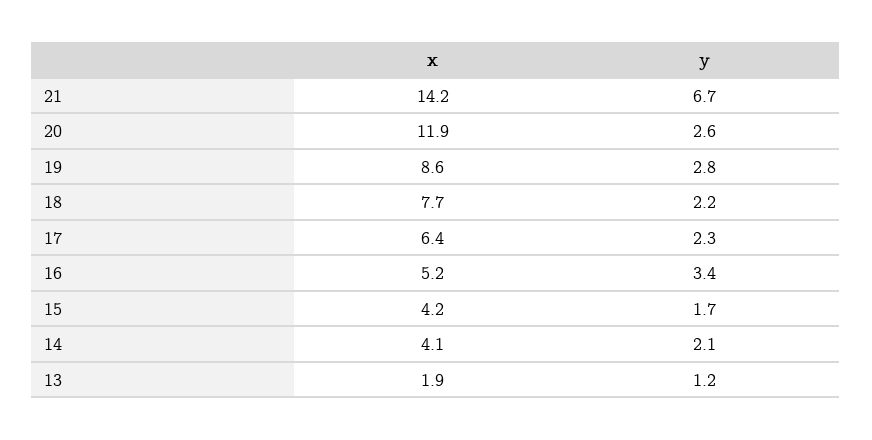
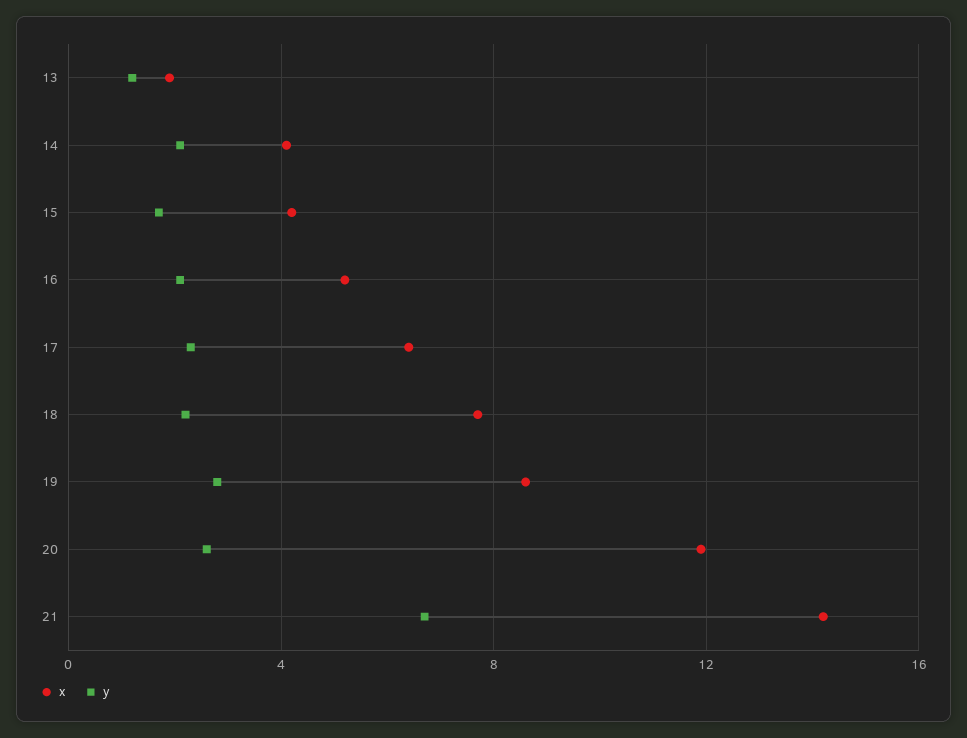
  {
    "x": {
      "21": 14.2,
      "20": 11.9,
      "19": 8.6,
      "18": 7.7,
      "17": 6.4,
      "16": 5.2,
      "15": 4.2,
      "14": 4.1,
      "13": 1.9
    },
    "y": {
      "21": 6.7,
      "20": 2.6,
      "19": 2.8,
      "18": 2.2,
      "17": 2.3,
-     "16": 3.4,
+     "16": 2,
      "15": 1.7,
      "14": 2.1,
      "13": 1.2
    }
  }

